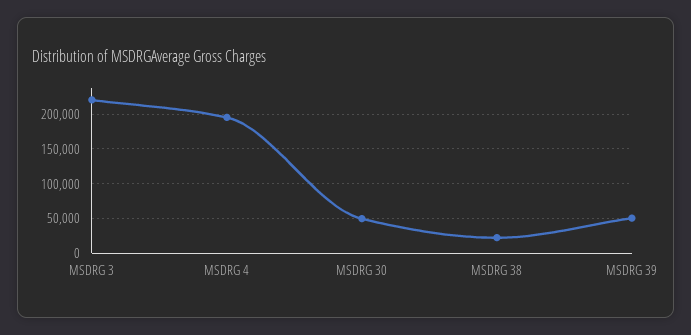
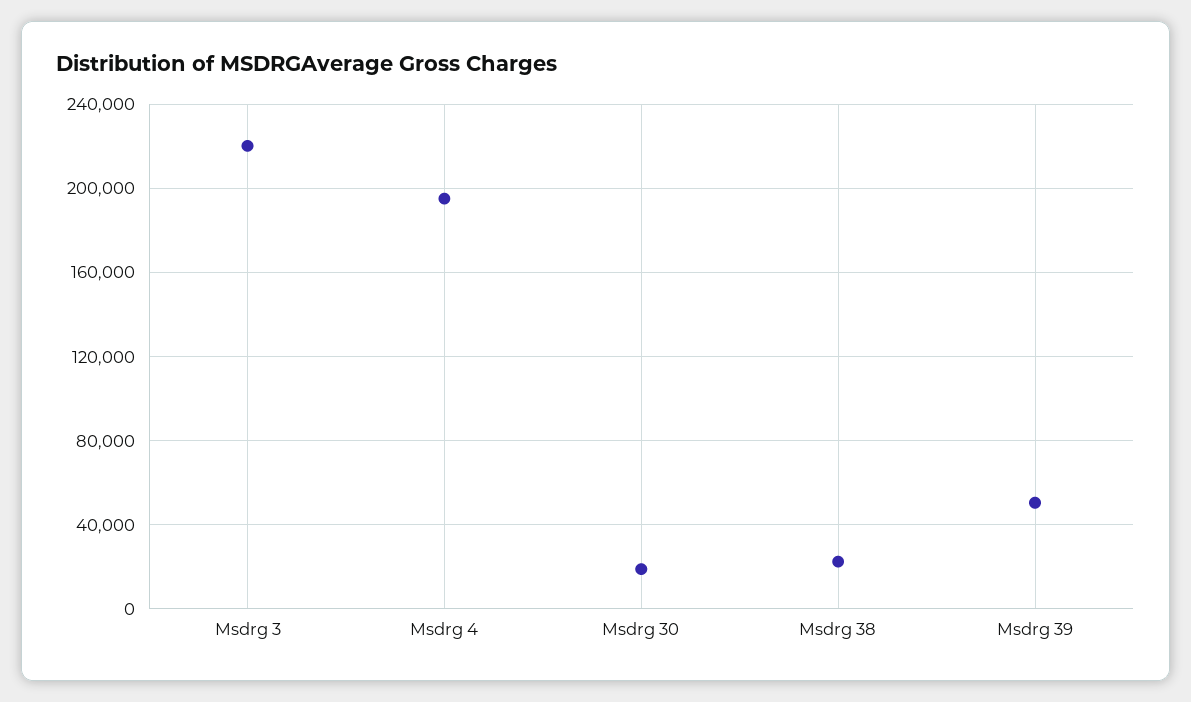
  {
    "MSDRG 3": 220000,
    "MSDRG 4": 195000,
-   "MSDRG 30": 50000,
+   "MSDRG 30": 20000,
    "MSDRG 38": 20000,
    "MSDRG 39": 50000
  }

